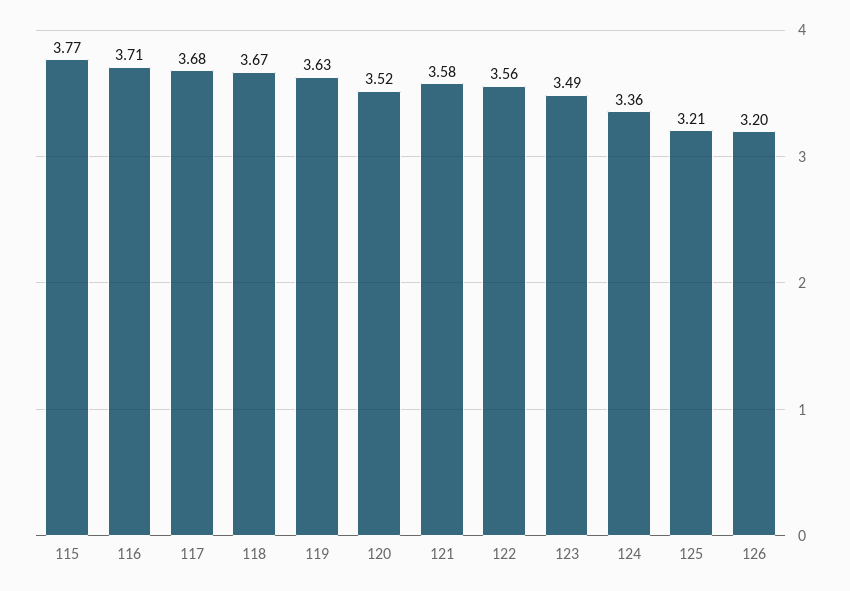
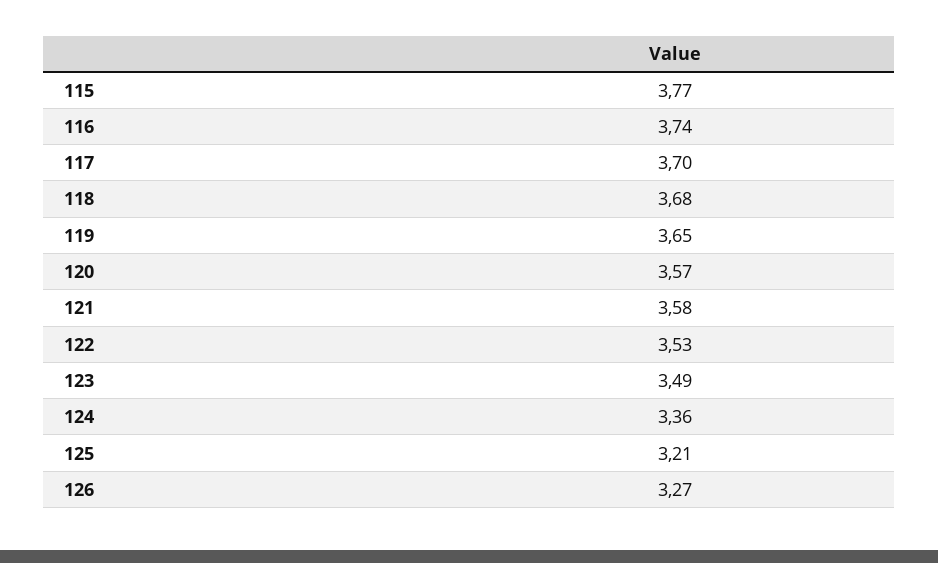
  {
    "115": 3.77,
-   "116": 3.71,
+   "116": 3.74,
-   "117": 3.68,
+   "117": 3.7,
-   "118": 3.67,
+   "118": 3.68,
-   "119": 3.63,
+   "119": 3.65,
-   "120": 3.52,
+   "120": 3.57,
    "121": 3.58,
-   "122": 3.56,
+   "122": 3.53,
    "123": 3.49,
    "124": 3.36,
    "125": 3.21,
-   "126": 3.2
+   "126": 3.27
  }

